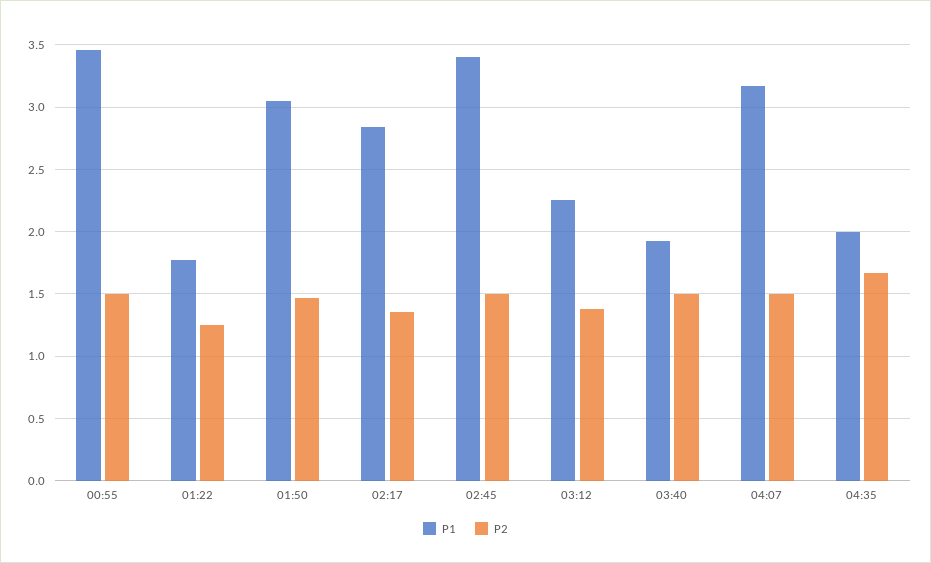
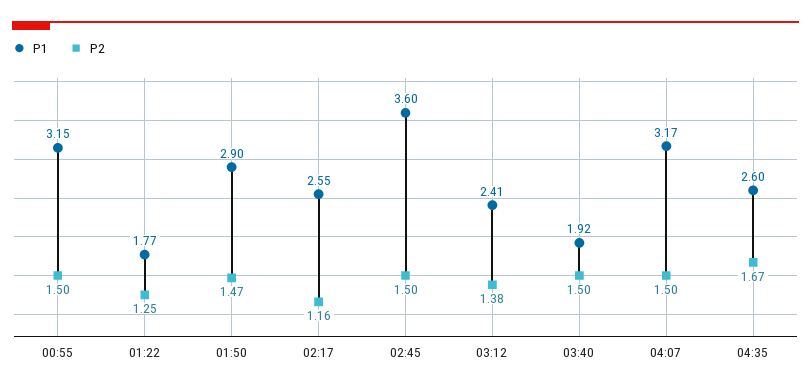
  {
    "P1": {
-     "00:55": 3.45,
+     "00:55": 3.15,
      "01:22": 1.77,
-     "01:50": 3.05,
+     "01:50": 2.9,
-     "02:17": 2.85,
+     "02:17": 2.55,
-     "02:45": 3.4,
+     "02:45": 3.6,
-     "03:12": 2.25,
+     "03:12": 2.41,
      "03:40": 1.92,
      "04:07": 3.17,
-     "04:35": 2
+     "04:35": 2.6
    },
    "P2": {
      "00:55": 1.5,
      "01:22": 1.25,
      "01:50": 1.47,
-     "02:17": 1.35,
+     "02:17": 1.16,
      "02:45": 1.5,
      "03:12": 1.38,
      "03:40": 1.5,
      "04:07": 1.5,
      "04:35": 1.67
    }
  }

